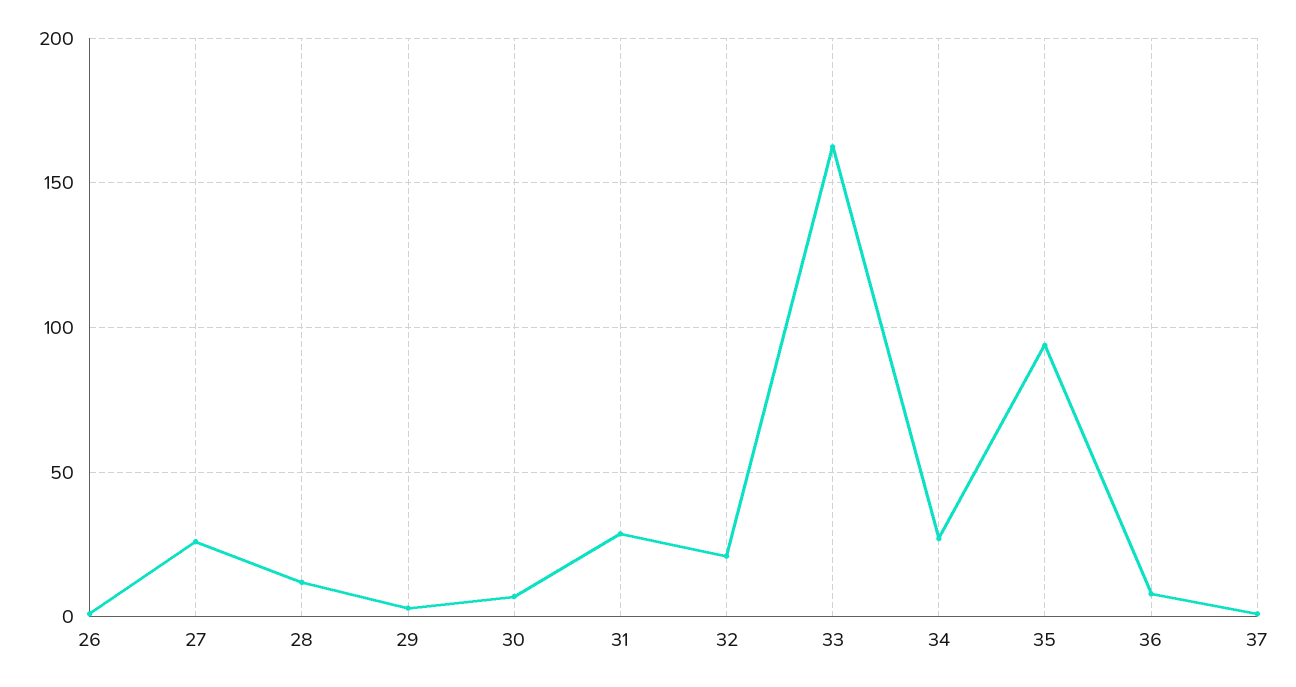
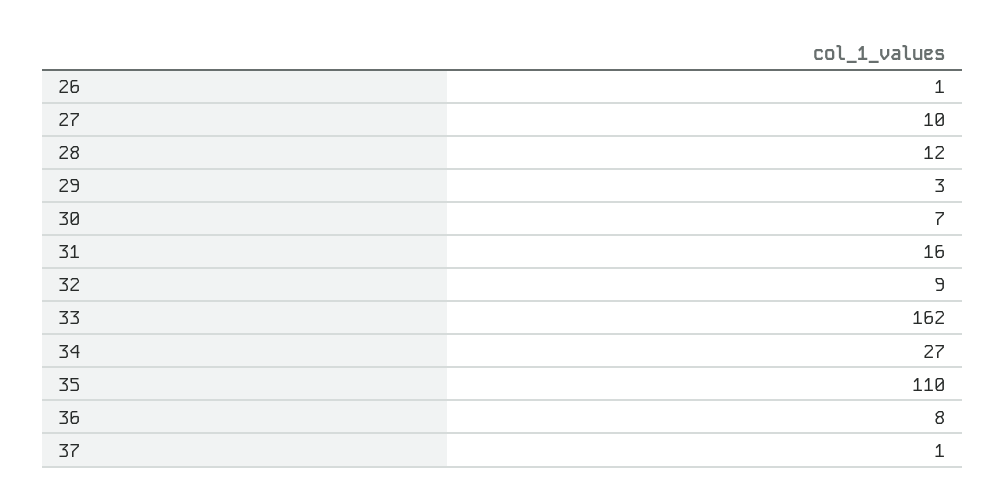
  {
    "26": 1,
-   "27": 25,
+   "27": 10,
    "28": 12,
    "29": 3,
    "30": 7,
-   "31": 30,
+   "31": 16,
-   "32": 20,
+   "32": 9,
    "33": 162,
    "34": 27,
-   "35": 95,
+   "35": 110,
    "36": 8,
    "37": 1
  }

